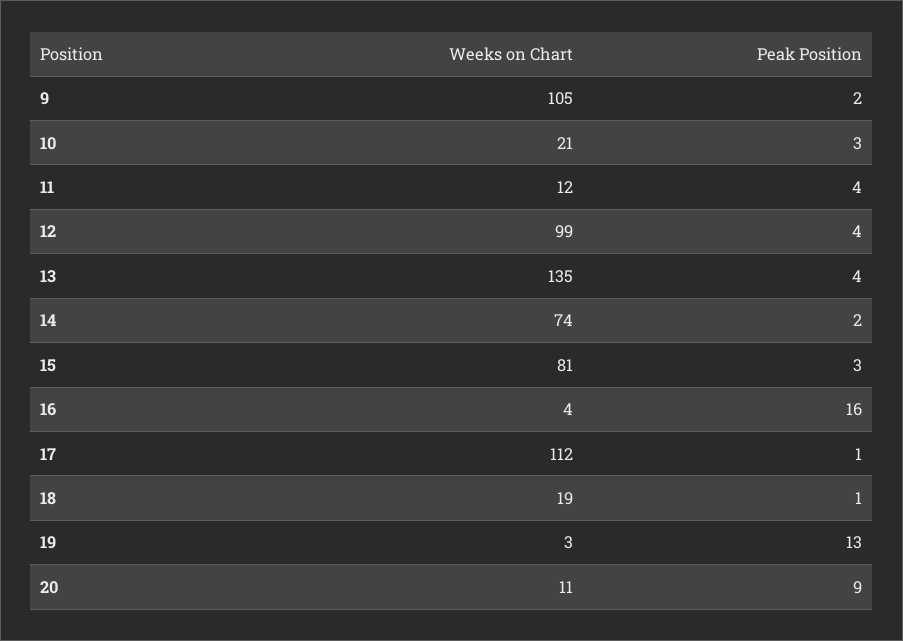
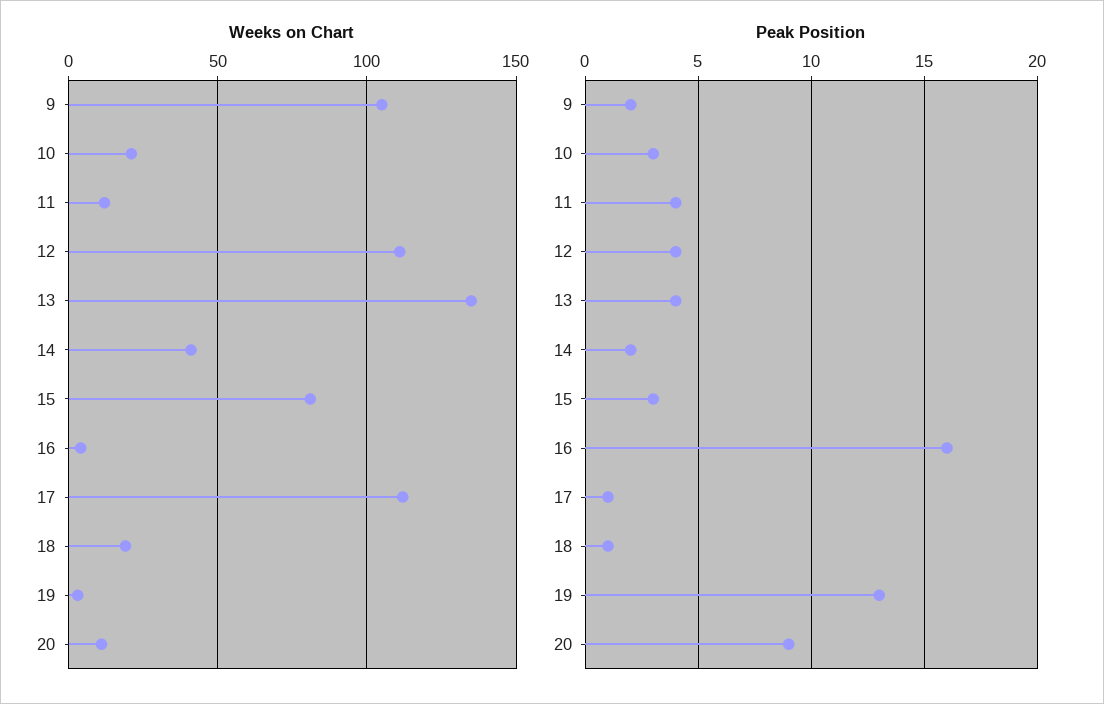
  {
    "Weeks on Chart": {
      "9": 105,
      "10": 21,
      "11": 12,
-     "12": 99,
+     "12": 110,
      "13": 135,
-     "14": 74,
+     "14": 40,
      "15": 81,
      "16": 4,
      "17": 112,
      "18": 19,
      "19": 3,
      "20": 11
    },
    "Peak Position": {
      "9": 2,
      "10": 3,
      "11": 4,
      "12": 4,
      "13": 4,
      "14": 2,
      "15": 3,
      "16": 16,
      "17": 1,
      "18": 1,
      "19": 13,
      "20": 9
    }
  }

